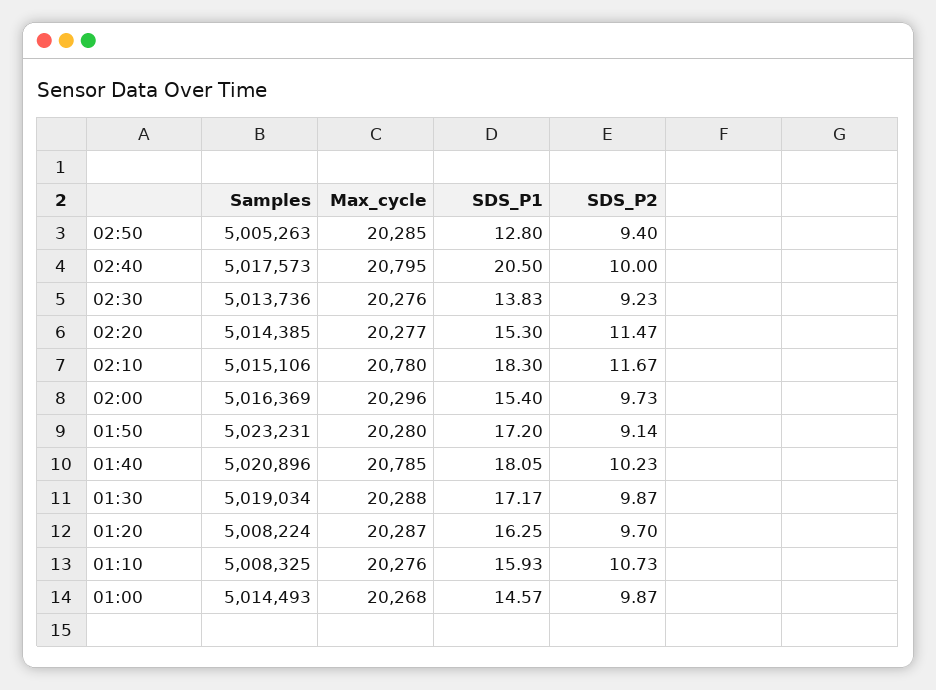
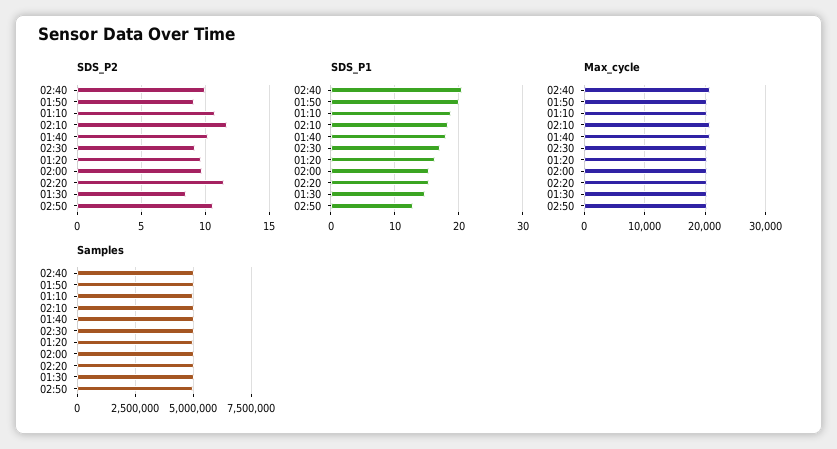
  {
    "Samples": {
      "02:50": 5005263,
      "02:40": 5017573,
      "02:30": 5013736,
      "02:20": 5014385,
      "02:10": 5015106,
      "02:00": 5016369,
      "01:50": 5023231,
      "01:40": 5020896,
      "01:30": 5019034,
      "01:20": 5008224,
-     "01:10": 5008325,
+     "01:10": 5008325
-     "01:00": 5014493
    },
    "Max_cycle": {
      "02:50": 20285,
      "02:40": 20795,
      "02:30": 20276,
      "02:20": 20277,
      "02:10": 20780,
      "02:00": 20296,
      "01:50": 20280,
      "01:40": 20785,
      "01:30": 20288,
      "01:20": 20287,
-     "01:10": 20276,
+     "01:10": 20276
-     "01:00": 20268
    },
    "SDS_P1": {
      "02:50": 12.8,
      "02:40": 20.5,
-     "02:30": 13.83,
+     "02:30": 17,
      "02:20": 15.3,
      "02:10": 18.3,
      "02:00": 15.4,
-     "01:50": 17.2,
+     "01:50": 20,
      "01:40": 18.05,
-     "01:30": 17.17,
+     "01:30": 15,
      "01:20": 16.25,
-     "01:10": 15.93,
+     "01:10": 19
-     "01:00": 14.57
    },
    "SDS_P2": {
-     "02:50": 9.4,
+     "02:50": 10.5,
      "02:40": 10,
      "02:30": 9.23,
      "02:20": 11.47,
      "02:10": 11.67,
      "02:00": 9.73,
      "01:50": 9.14,
      "01:40": 10.23,
-     "01:30": 9.87,
+     "01:30": 8.5,
      "01:20": 9.7,
-     "01:10": 10.73,
+     "01:10": 10.73
-     "01:00": 9.87
    }
  }

